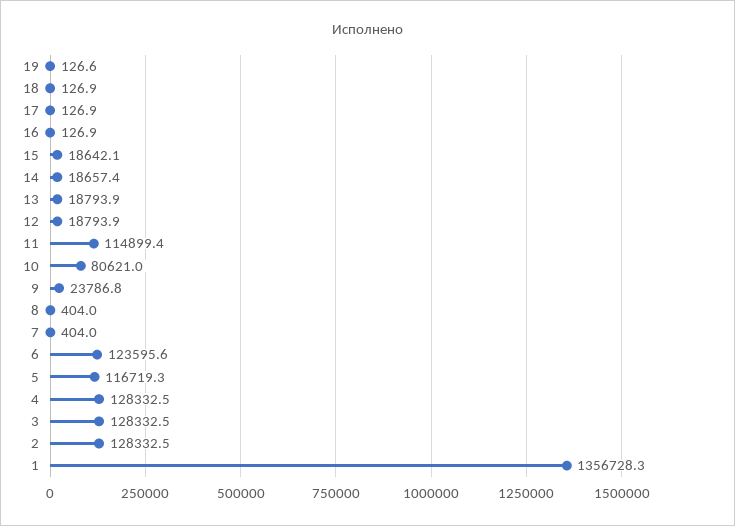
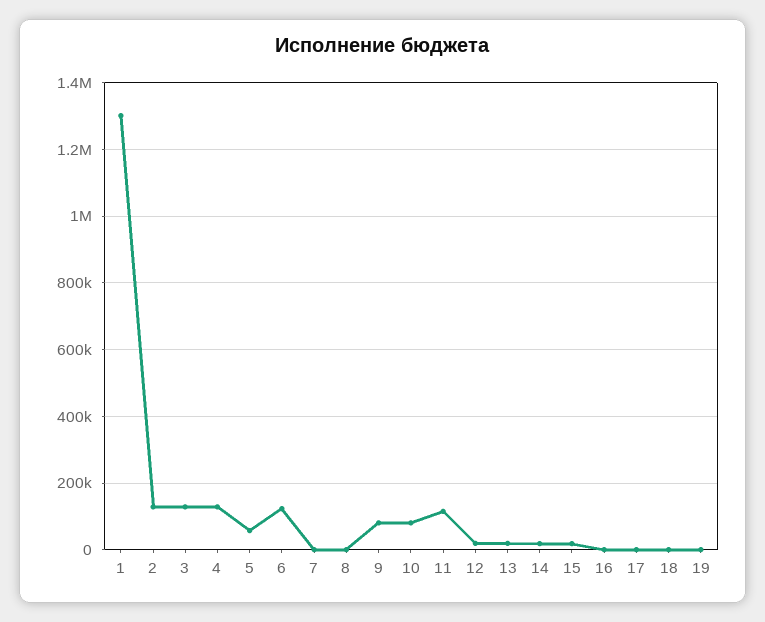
  {
    "19": 126.6,
    "18": 126.9,
    "17": 126.9,
    "16": 126.9,
    "15": 18642.1,
    "14": 18657.4,
    "13": 18793.9,
    "12": 18793.9,
    "11": 114899.4,
    "10": 80621,
-   "9": 23786.8,
+   "9": 80000,
    "8": 404,
    "7": 404,
    "6": 123595.6,
-   "5": 116719.3,
+   "5": 60000,
    "4": 128332.5,
    "3": 128332.5,
    "2": 128332.5,
-   "1": 1356728.3
+   "1": 1300000
  }

